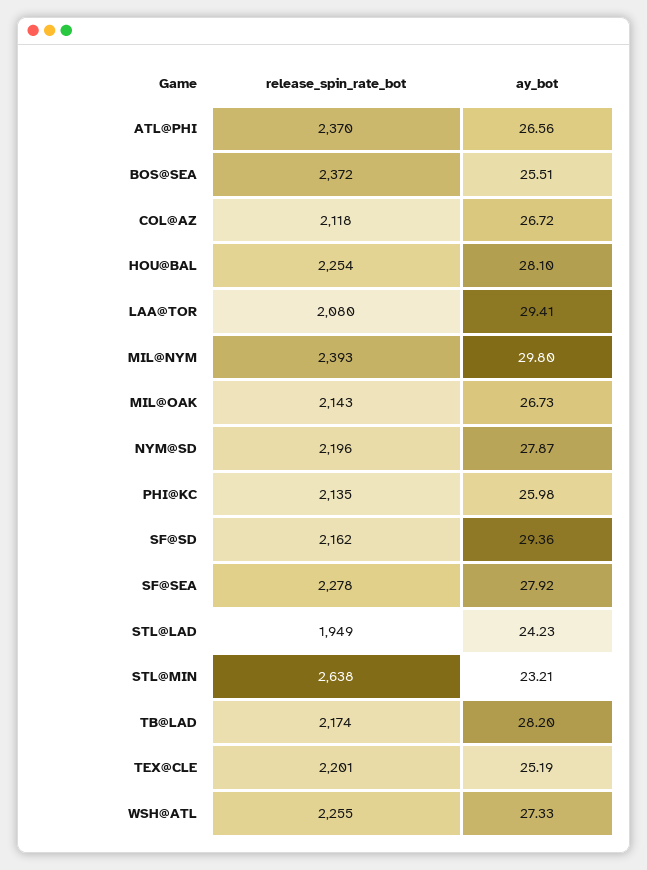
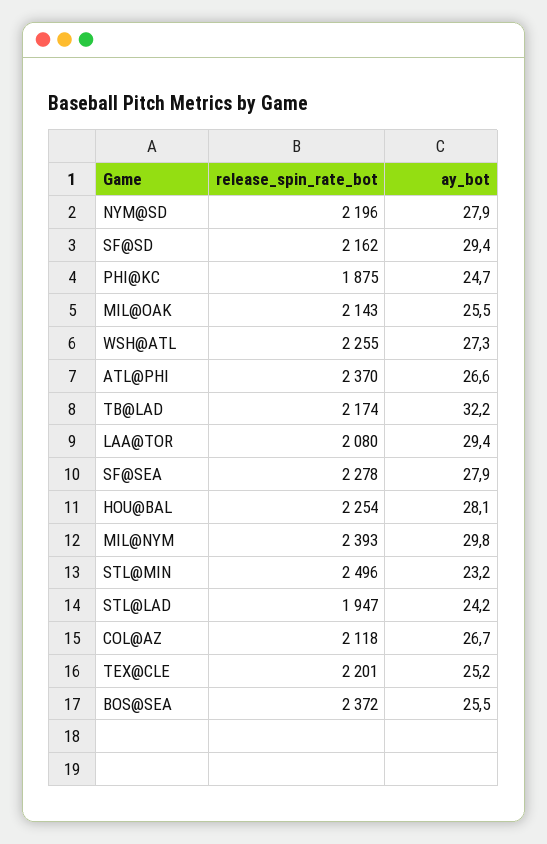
  {
    "release_spin_rate_bot": {
      "ATL@PHI": 2370,
      "BOS@SEA": 2372,
      "COL@AZ": 2118,
      "HOU@BAL": 2254,
      "LAA@TOR": 2080,
      "MIL@NYM": 2393,
      "MIL@OAK": 2143,
      "NYM@SD": 2196,
-     "PHI@KC": 2135,
+     "PHI@KC": 1875,
      "SF@SD": 2162,
      "SF@SEA": 2278,
-     "STL@LAD": 1949,
+     "STL@LAD": 1947,
-     "STL@MIN": 2638,
+     "STL@MIN": 2496,
      "TB@LAD": 2174,
      "TEX@CLE": 2201,
      "WSH@ATL": 2255
    },
    "ay_bot": {
      "ATL@PHI": 26.56,
      "BOS@SEA": 25.51,
      "COL@AZ": 26.72,
      "HOU@BAL": 28.1,
      "LAA@TOR": 29.41,
      "MIL@NYM": 29.8,
-     "MIL@OAK": 26.73,
+     "MIL@OAK": 25.5,
      "NYM@SD": 27.87,
-     "PHI@KC": 25.98,
+     "PHI@KC": 24.7,
      "SF@SD": 29.36,
      "SF@SEA": 27.92,
      "STL@LAD": 24.23,
      "STL@MIN": 23.21,
-     "TB@LAD": 28.2,
+     "TB@LAD": 32.2,
      "TEX@CLE": 25.19,
      "WSH@ATL": 27.33
    }
  }

